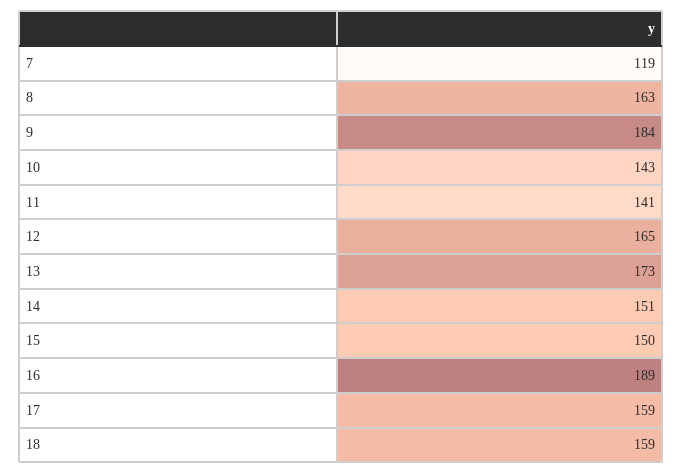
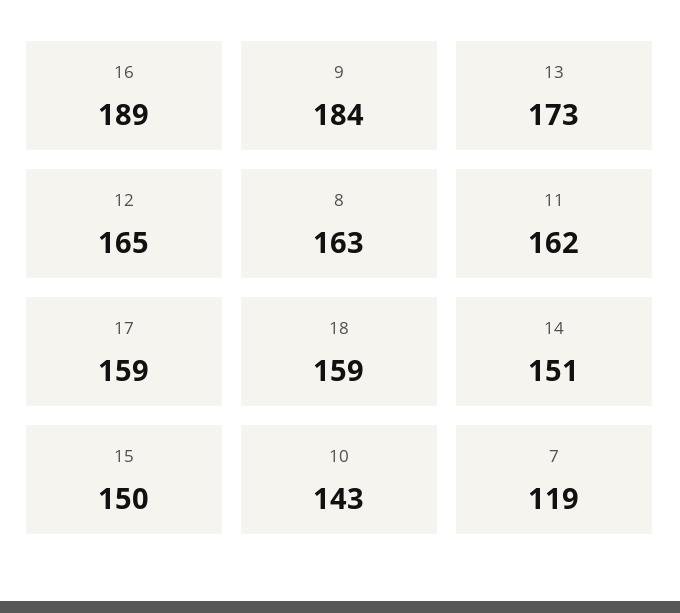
  {
    "7": 119,
    "8": 163,
    "9": 184,
    "10": 143,
-   "11": 141,
+   "11": 162,
    "12": 165,
    "13": 173,
    "14": 151,
    "15": 150,
    "16": 189,
    "17": 159,
    "18": 159
  }

